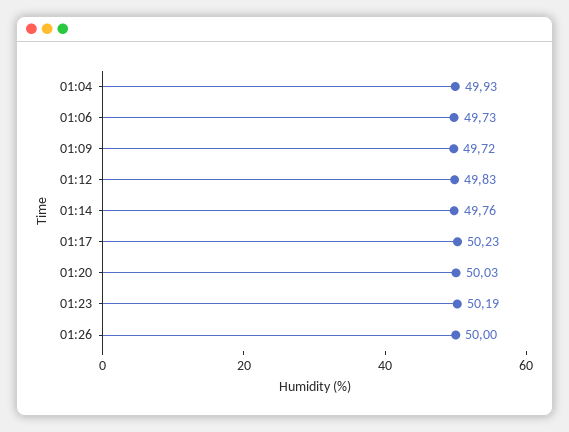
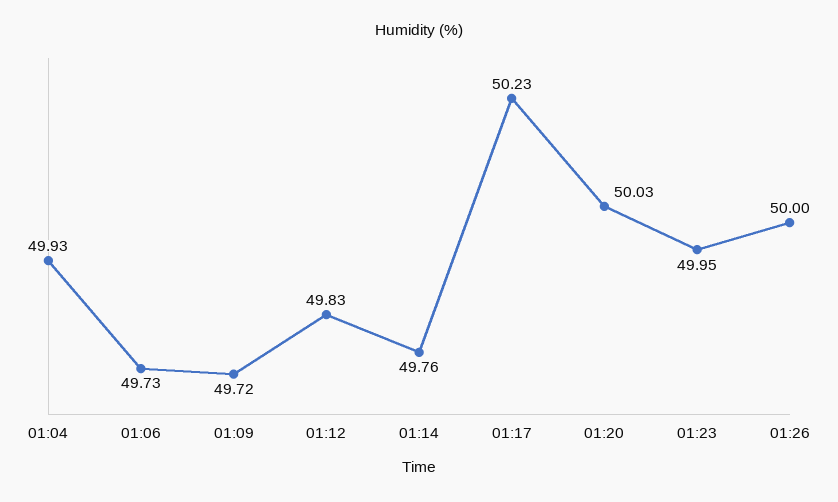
  {
    "01:04": 49.93,
    "01:06": 49.73,
    "01:09": 49.72,
    "01:12": 49.83,
    "01:14": 49.76,
    "01:17": 50.23,
    "01:20": 50.03,
-   "01:23": 50.19,
+   "01:23": 49.95,
    "01:26": 50
  }

